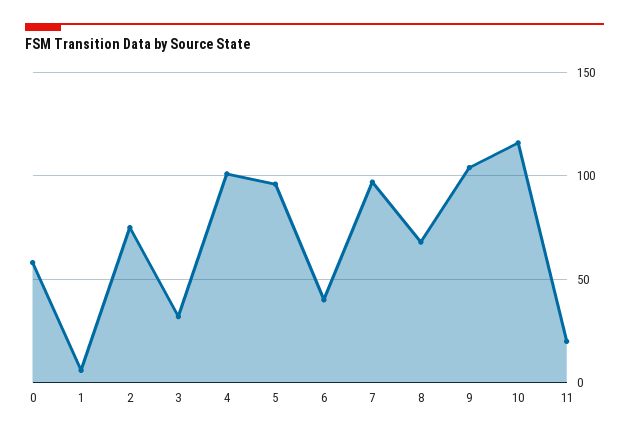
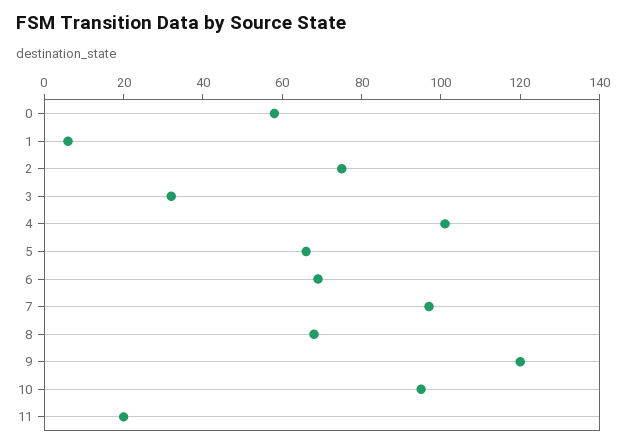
  {
    "0": 60,
    "1": 5,
    "2": 75,
    "3": 30,
    "4": 100,
-   "5": 95,
+   "5": 65,
-   "6": 40,
+   "6": 70,
    "7": 95,
    "8": 70,
-   "9": 105,
+   "9": 120,
-   "10": 115,
+   "10": 95,
    "11": 20
  }

